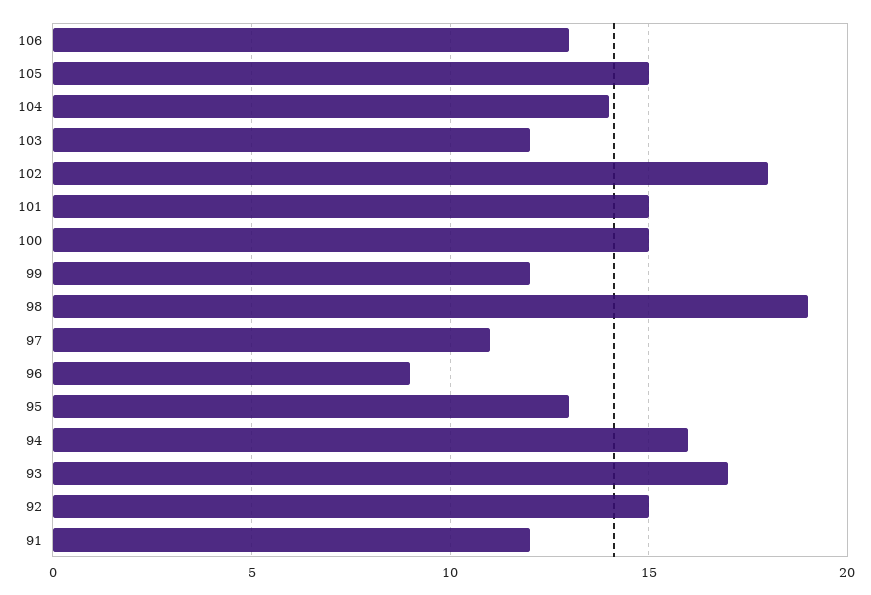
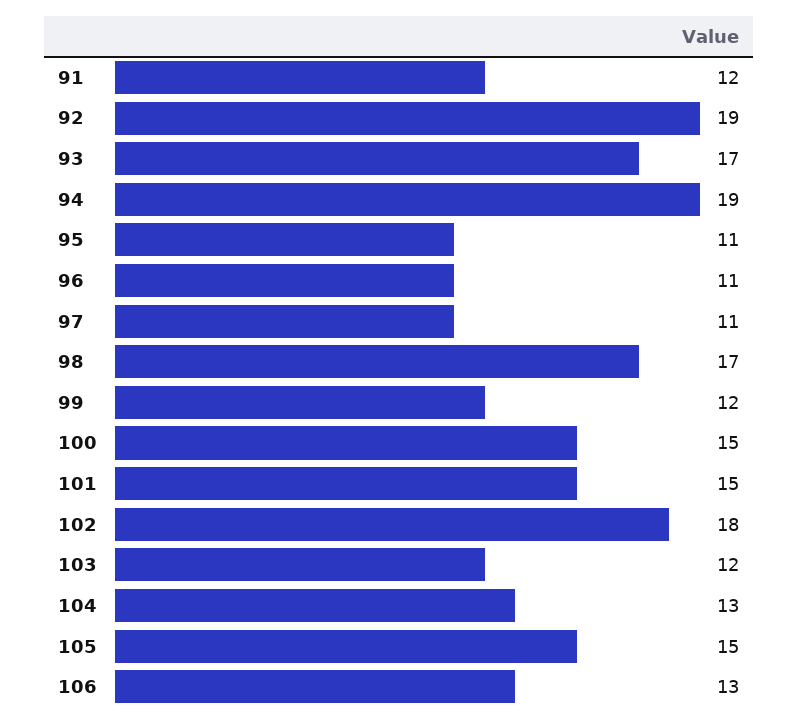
  {
    "106": 13,
    "105": 15,
-   "104": 14,
+   "104": 13,
    "103": 12,
    "102": 18,
    "101": 15,
    "100": 15,
    "99": 12,
-   "98": 19,
+   "98": 17,
    "97": 11,
-   "96": 9,
+   "96": 11,
-   "95": 13,
+   "95": 11,
-   "94": 16,
+   "94": 19,
    "93": 17,
-   "92": 15,
+   "92": 19,
    "91": 12
  }

